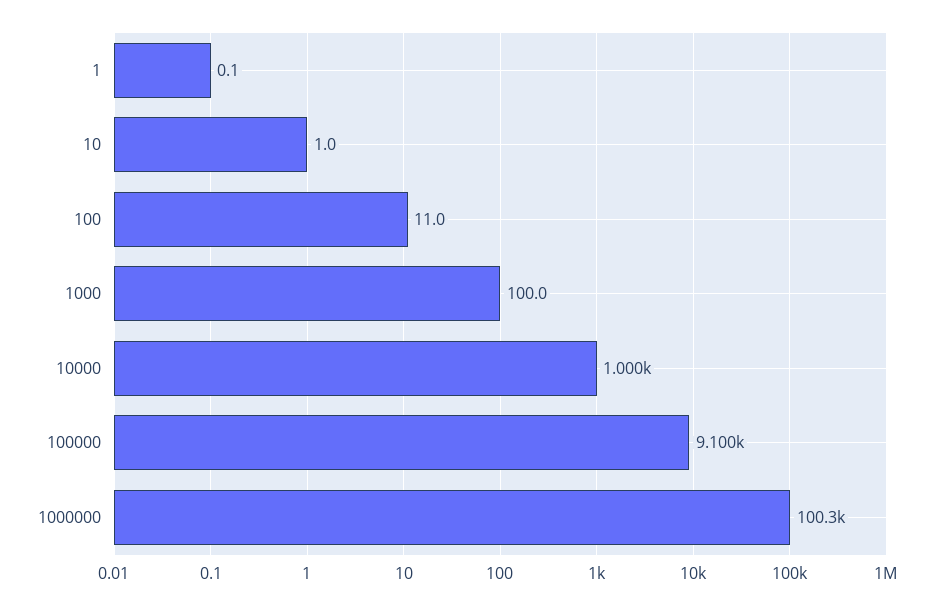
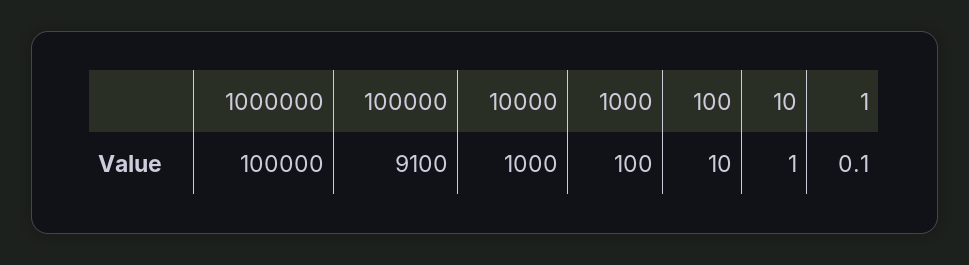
  {
    "1": 0.1,
    "10": 1,
-   "100": 11,
+   "100": 10,
    "1000": 100,
    "10000": 1000,
    "100000": 9100,
-   "1000000": 100300
+   "1000000": 100000
  }

